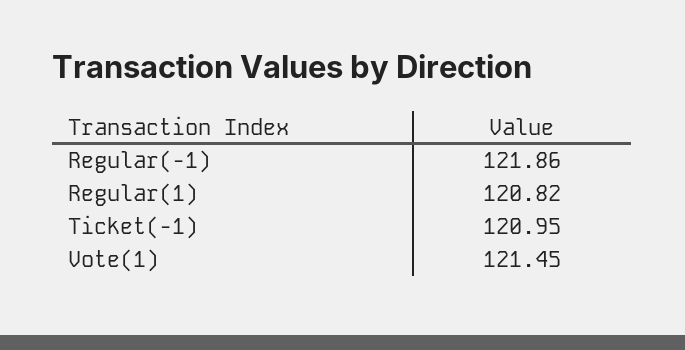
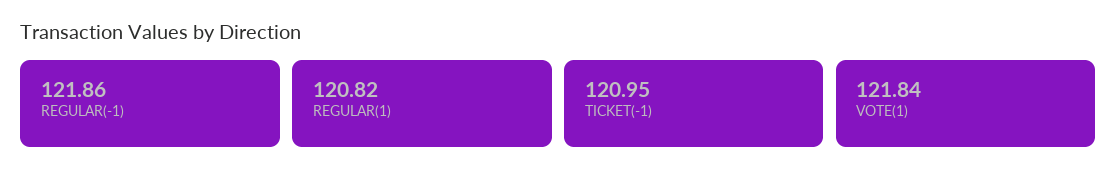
  {
    "Regular(-1)": 121.86,
    "Regular(1)": 120.82,
    "Ticket(-1)": 120.95,
-   "Vote(1)": 121.45
+   "Vote(1)": 121.84
  }

